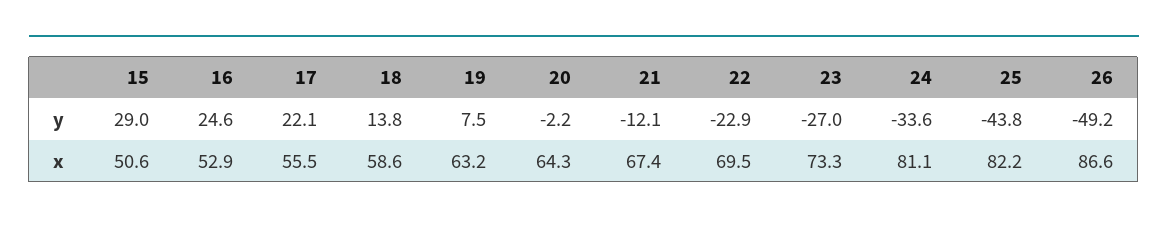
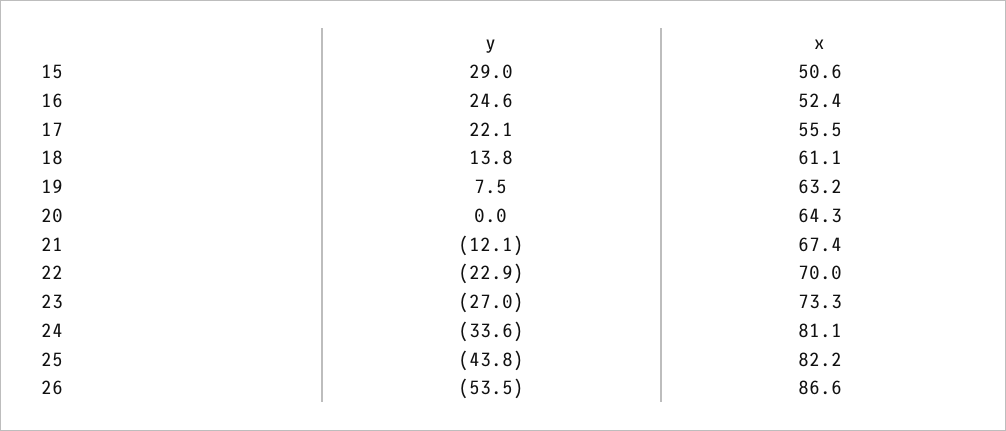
  {
    "15": {
      "y": 29,
      "x": 50.6
    },
    "16": {
      "y": 24.6,
-     "x": 52.9
+     "x": 52.4
    },
    "17": {
      "y": 22.1,
      "x": 55.5
    },
    "18": {
      "y": 13.8,
-     "x": 58.6
+     "x": 61.1
    },
    "19": {
      "y": 7.5,
      "x": 63.2
    },
    "20": {
-     "y": -2.2,
+     "y": 0,
      "x": 64.3
    },
    "21": {
      "y": -12.1,
      "x": 67.4
    },
    "22": {
      "y": -22.9,
-     "x": 69.5
+     "x": 70
    },
    "23": {
      "y": -27,
      "x": 73.3
    },
    "24": {
      "y": -33.6,
      "x": 81.1
    },
    "25": {
      "y": -43.8,
      "x": 82.2
    },
    "26": {
-     "y": -49.2,
+     "y": -53.5,
      "x": 86.6
    }
  }

